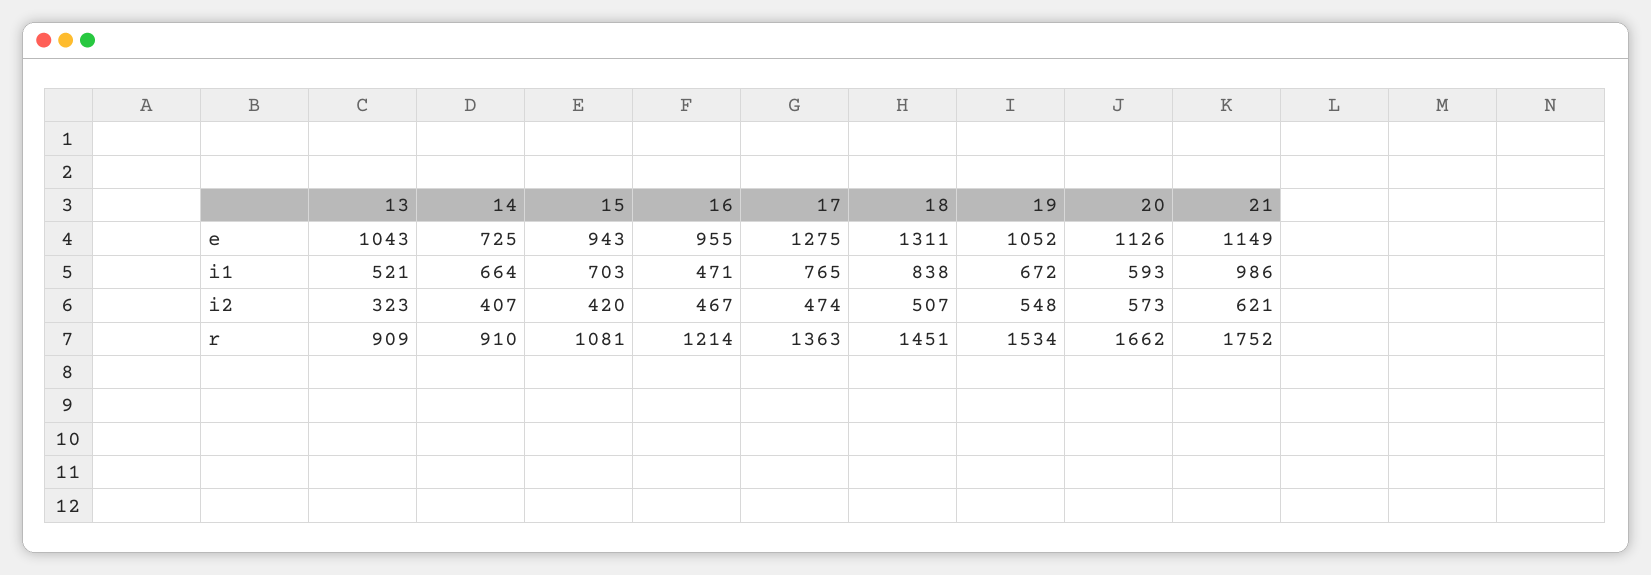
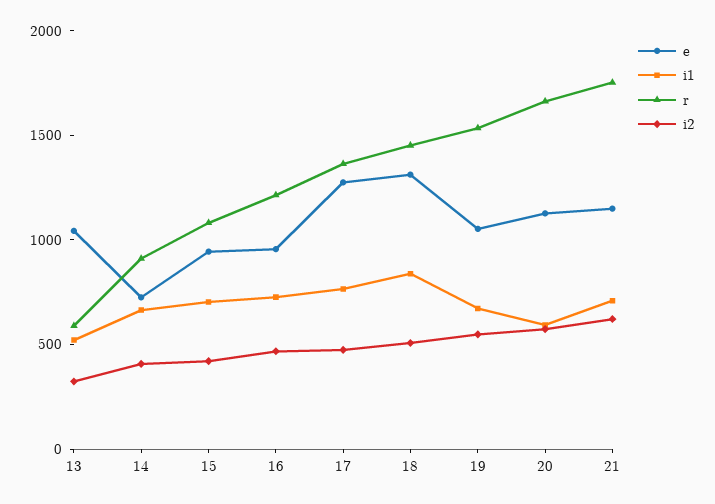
  {
    "e": {
      "13": 1043,
      "14": 725,
      "15": 943,
      "16": 955,
      "17": 1275,
      "18": 1311,
      "19": 1052,
      "20": 1126,
      "21": 1149
    },
    "i1": {
      "13": 521,
      "14": 664,
      "15": 703,
-     "16": 471,
+     "16": 700,
      "17": 765,
      "18": 838,
      "19": 672,
      "20": 593,
-     "21": 986
+     "21": 700
    },
    "i2": {
      "13": 323,
      "14": 407,
      "15": 420,
      "16": 467,
      "17": 474,
      "18": 507,
      "19": 548,
      "20": 573,
      "21": 621
    },
    "r": {
-     "13": 909,
+     "13": 600,
      "14": 910,
      "15": 1081,
      "16": 1214,
      "17": 1363,
      "18": 1451,
      "19": 1534,
      "20": 1662,
      "21": 1752
    }
  }

